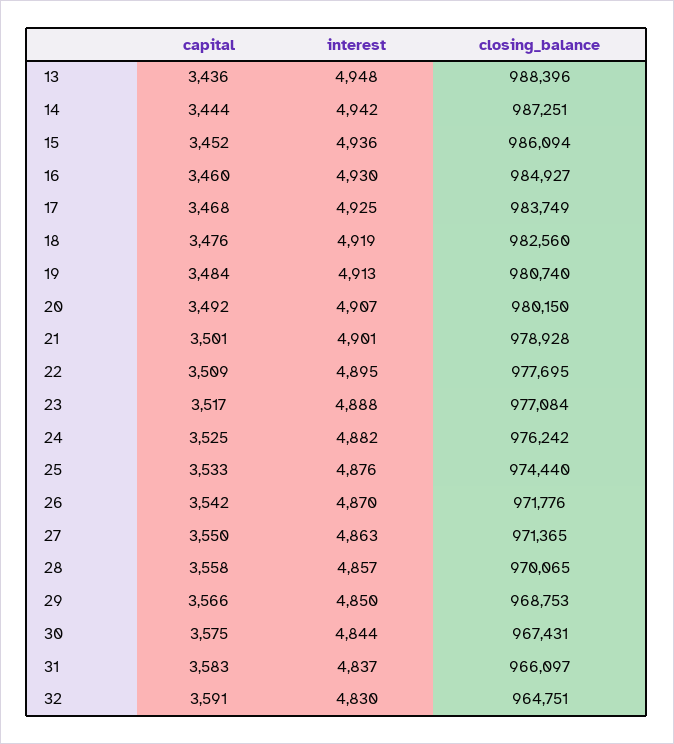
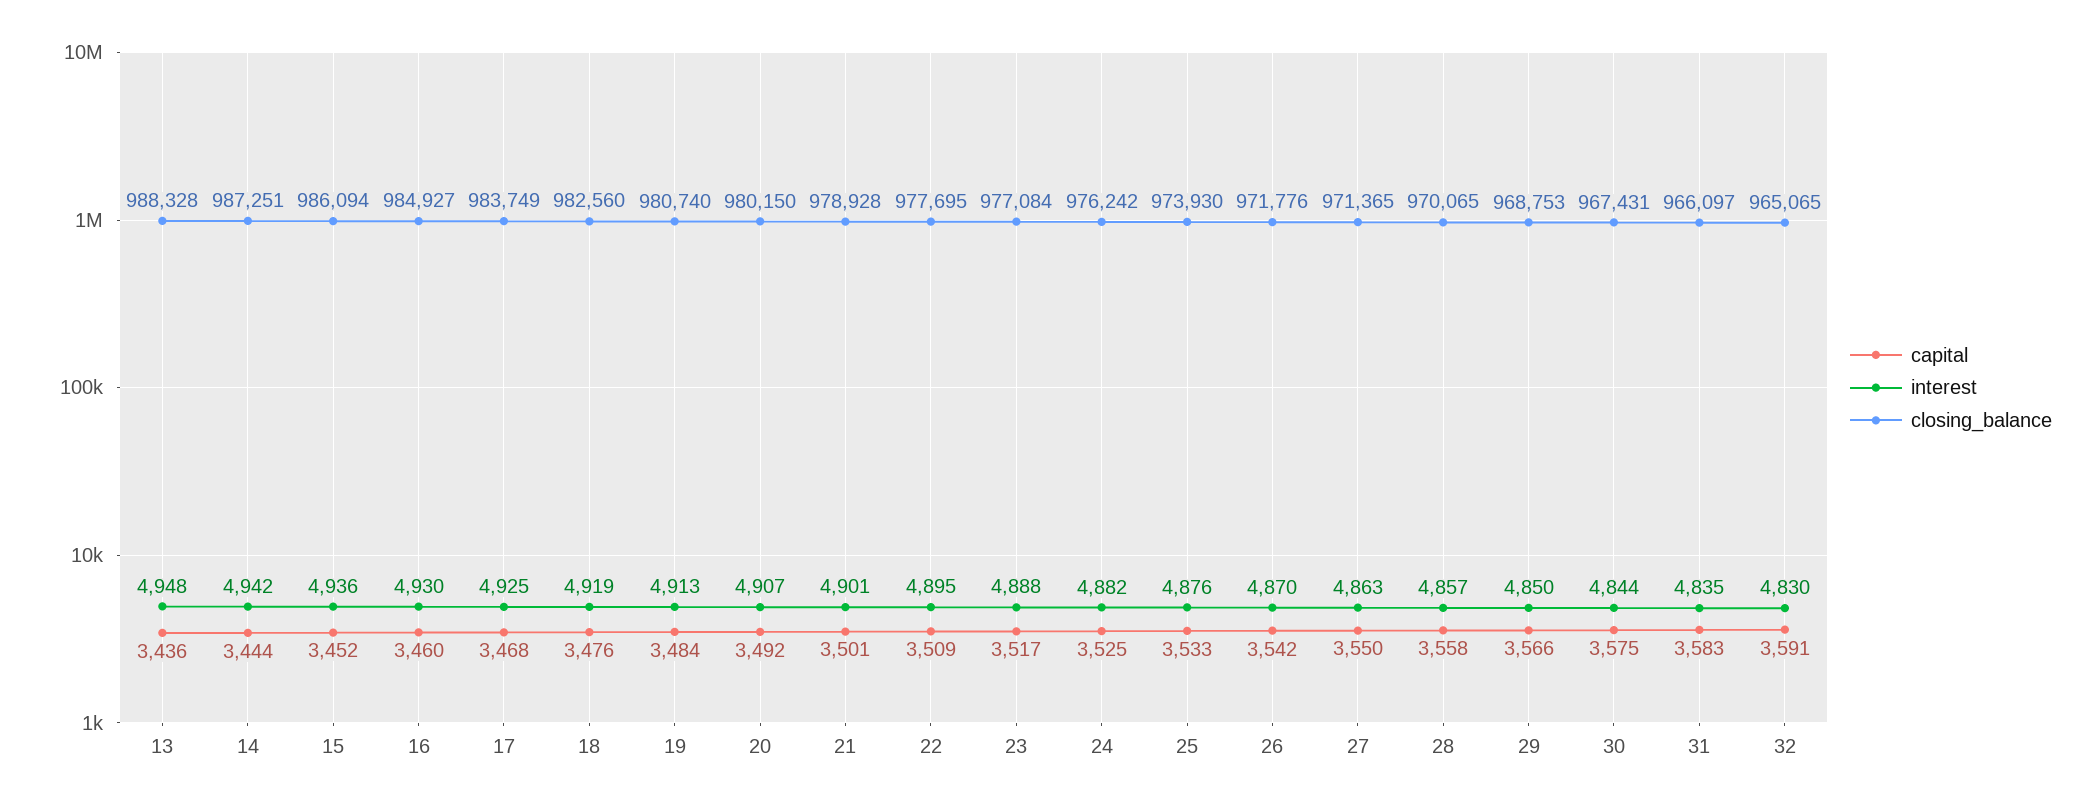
  {
    "capital": {
      "13": 3436,
      "14": 3444,
      "15": 3452,
      "16": 3460,
      "17": 3468,
      "18": 3476,
      "19": 3484,
      "20": 3492,
      "21": 3501,
      "22": 3509,
      "23": 3517,
      "24": 3525,
      "25": 3533,
      "26": 3542,
      "27": 3550,
      "28": 3558,
      "29": 3566,
      "30": 3575,
      "31": 3583,
      "32": 3591
    },
    "interest": {
      "13": 4948,
      "14": 4942,
      "15": 4936,
      "16": 4930,
      "17": 4925,
      "18": 4919,
      "19": 4913,
      "20": 4907,
      "21": 4901,
      "22": 4895,
      "23": 4888,
      "24": 4882,
      "25": 4876,
      "26": 4870,
      "27": 4863,
      "28": 4857,
      "29": 4850,
      "30": 4844,
-     "31": 4837,
+     "31": 4835,
      "32": 4830
    },
    "closing_balance": {
-     "13": 988396,
+     "13": 988328,
      "14": 987251,
      "15": 986094,
      "16": 984927,
      "17": 983749,
      "18": 982560,
      "19": 980740,
      "20": 980150,
      "21": 978928,
      "22": 977695,
      "23": 977084,
      "24": 976242,
-     "25": 974440,
+     "25": 973930,
      "26": 971776,
      "27": 971365,
      "28": 970065,
      "29": 968753,
      "30": 967431,
      "31": 966097,
-     "32": 964751
+     "32": 965065
    }
  }

